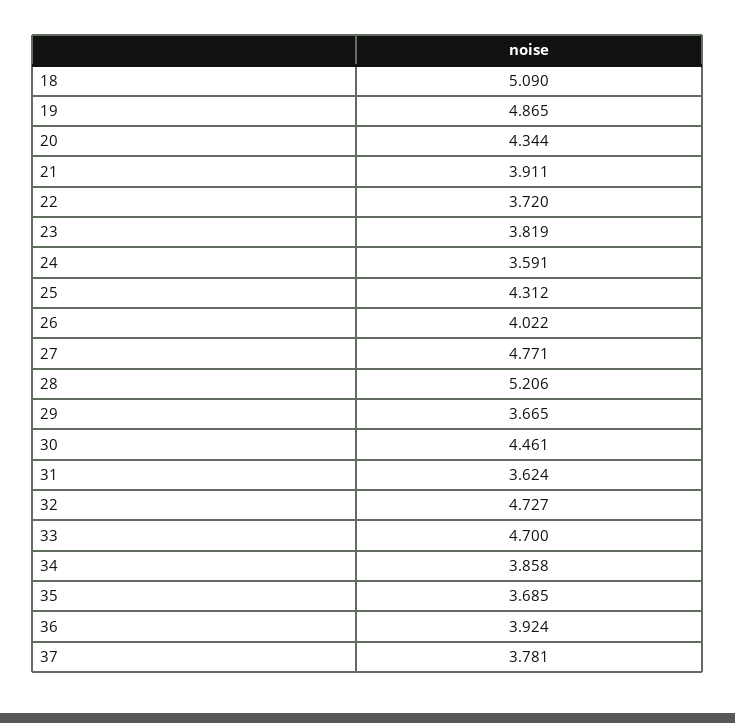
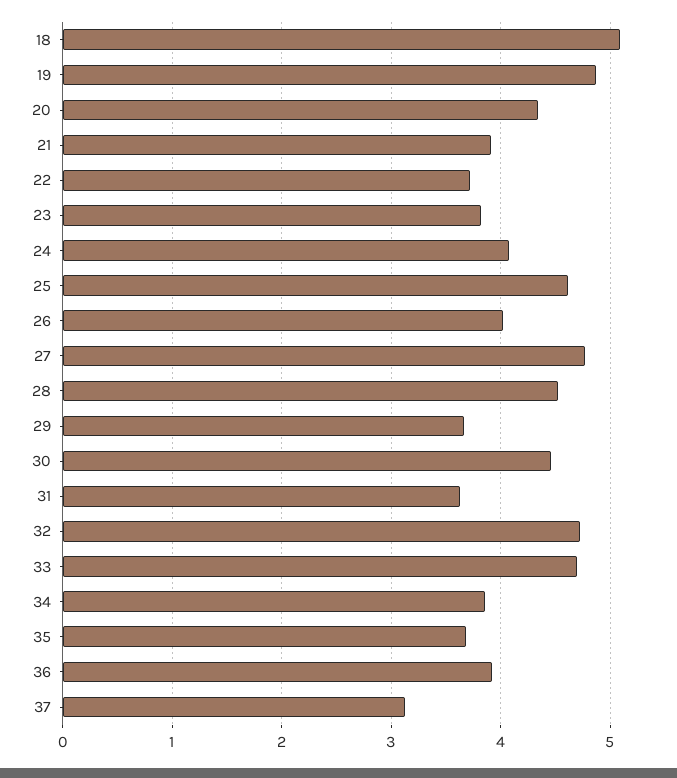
  {
    "18": 5.09,
    "19": 4.865,
    "20": 4.344,
    "21": 3.911,
    "22": 3.72,
    "23": 3.819,
-   "24": 3.591,
+   "24": 4.1,
-   "25": 4.312,
+   "25": 4.6,
    "26": 4.022,
    "27": 4.771,
-   "28": 5.206,
+   "28": 4.5,
    "29": 3.665,
    "30": 4.461,
    "31": 3.624,
    "32": 4.727,
    "33": 4.7,
    "34": 3.858,
    "35": 3.685,
    "36": 3.924,
-   "37": 3.781
+   "37": 3.1
  }

